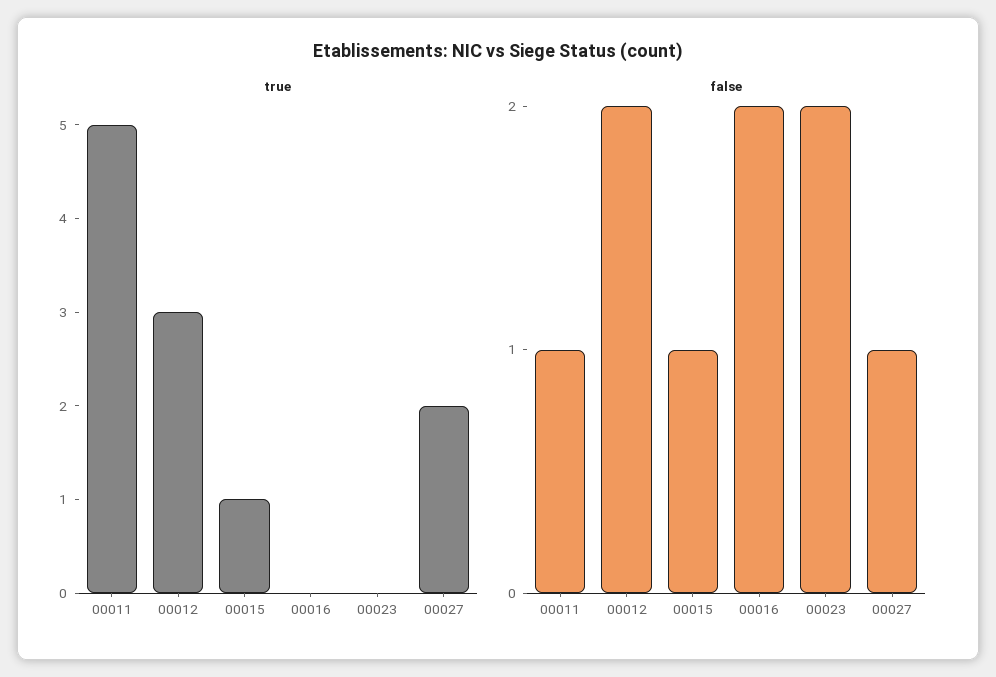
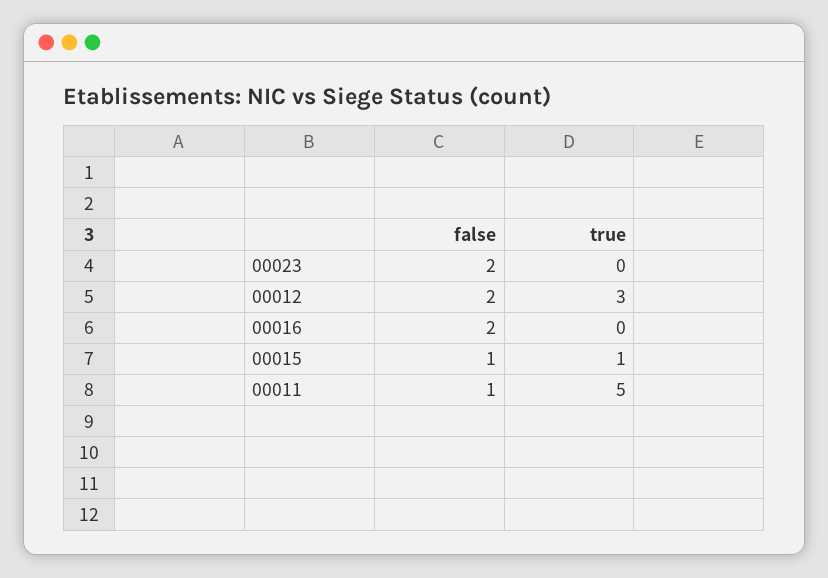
  {
    "true": {
      "00011": 5,
      "00012": 3,
      "00015": 1,
      "00016": 0,
-     "00023": 0,
+     "00023": 0
-     "00027": 2
    },
    "false": {
      "00011": 1,
      "00012": 2,
      "00015": 1,
      "00016": 2,
-     "00023": 2,
+     "00023": 2
-     "00027": 1
    }
  }

